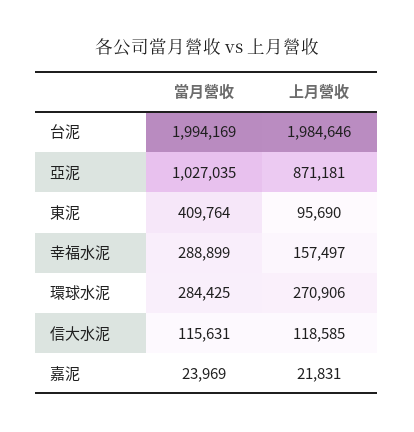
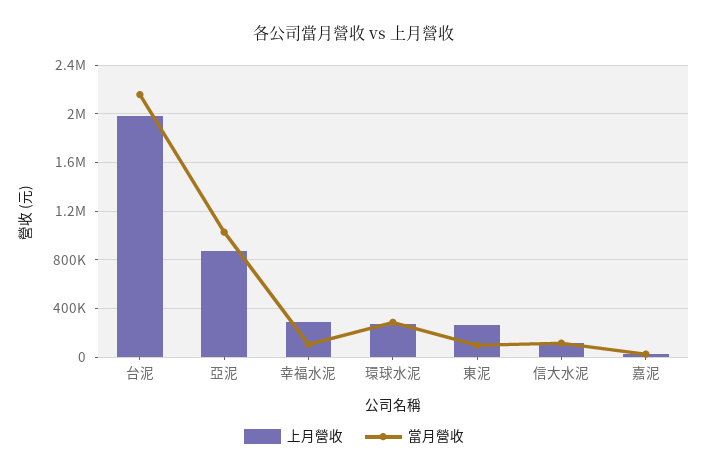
  {
    "當月營收": {
-     "台泥": 1994169,
+     "台泥": 2150000,
      "亞泥": 1027035,
-     "東泥": 409764,
+     "東泥": 100000,
-     "幸福水泥": 288899,
+     "幸福水泥": 100000,
      "環球水泥": 284425,
      "信大水泥": 115631,
      "嘉泥": 23969
    },
    "上月營收": {
      "台泥": 1984646,
      "亞泥": 871181,
-     "東泥": 95690,
+     "東泥": 250000,
-     "幸福水泥": 157497,
+     "幸福水泥": 300000,
      "環球水泥": 270906,
      "信大水泥": 118585,
      "嘉泥": 21831
    }
  }

